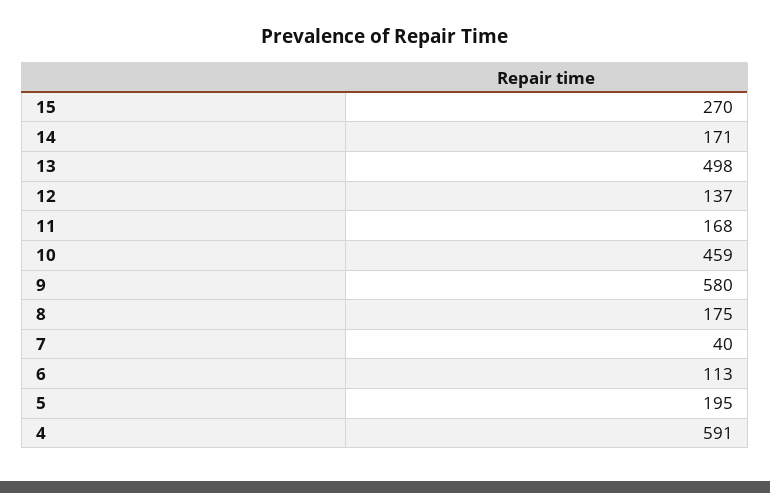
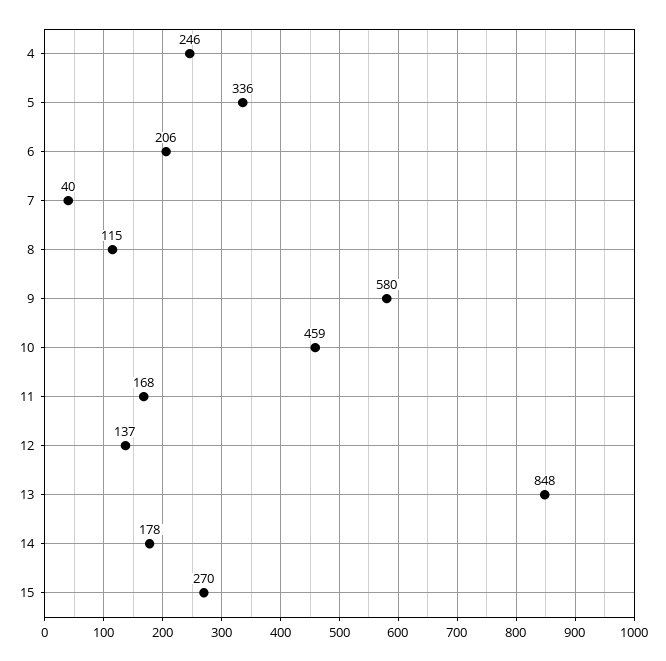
  {
    "15": 270,
-   "14": 171,
+   "14": 178,
-   "13": 498,
+   "13": 848,
    "12": 137,
    "11": 168,
    "10": 459,
    "9": 580,
-   "8": 175,
+   "8": 115,
    "7": 40,
-   "6": 113,
+   "6": 206,
-   "5": 195,
+   "5": 336,
-   "4": 591
+   "4": 246
  }

